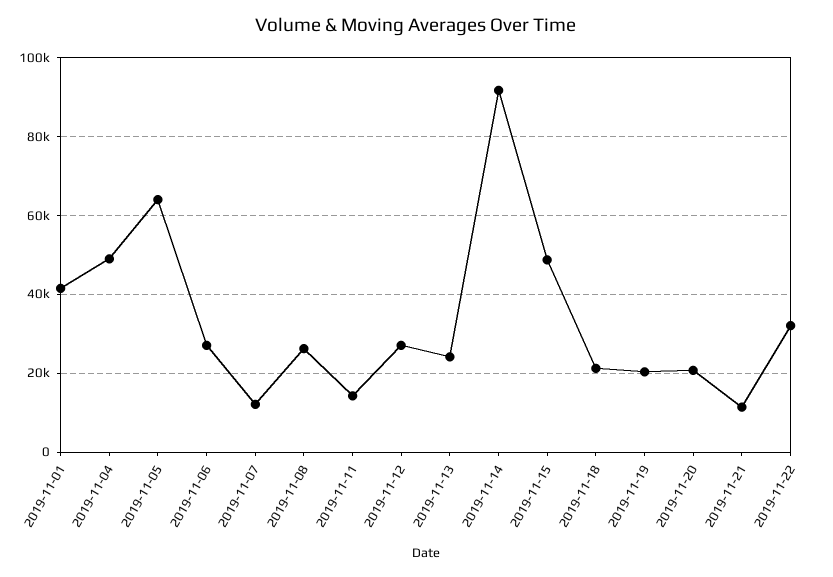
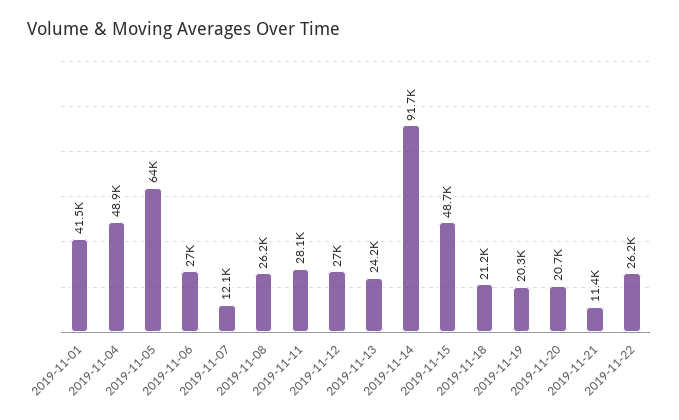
  {
    "2019-11-01": 41500,
    "2019-11-04": 48900,
    "2019-11-05": 64000,
    "2019-11-06": 27000,
    "2019-11-07": 12100,
    "2019-11-08": 26200,
-   "2019-11-11": 14000,
+   "2019-11-11": 28100,
    "2019-11-12": 27000,
    "2019-11-13": 24200,
    "2019-11-14": 91700,
    "2019-11-15": 48700,
    "2019-11-18": 21200,
    "2019-11-19": 20300,
    "2019-11-20": 20700,
    "2019-11-21": 11400,
-   "2019-11-22": 32000
+   "2019-11-22": 26200
  }

